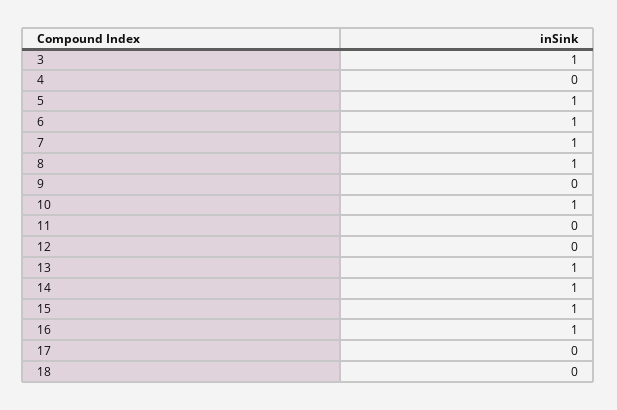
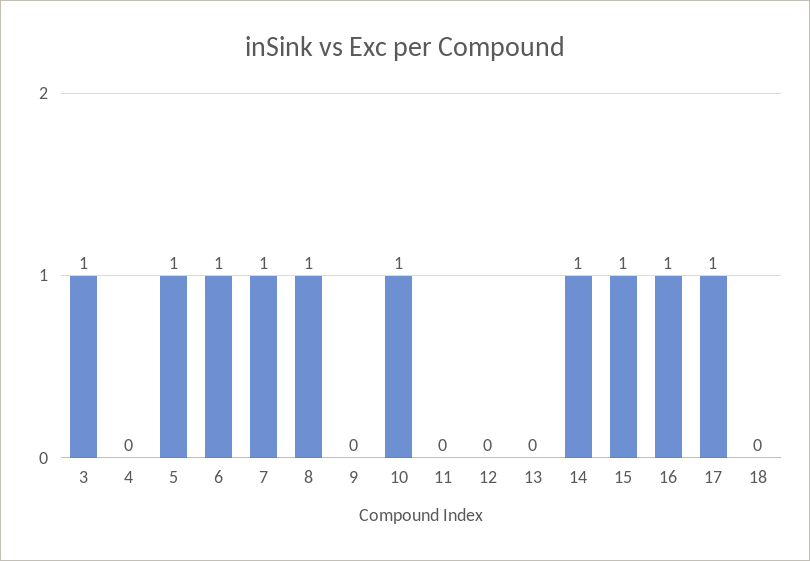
  {
    "3": 1,
    "4": 0,
    "5": 1,
    "6": 1,
    "7": 1,
    "8": 1,
    "9": 0,
    "10": 1,
    "11": 0,
    "12": 0,
-   "13": 1,
+   "13": 0,
    "14": 1,
    "15": 1,
    "16": 1,
-   "17": 0,
+   "17": 1,
    "18": 0
  }

